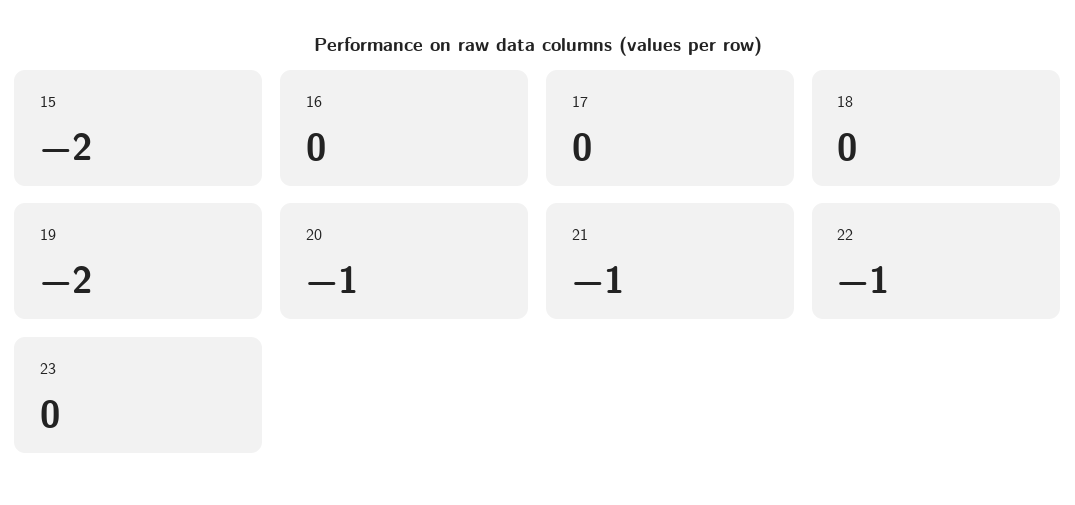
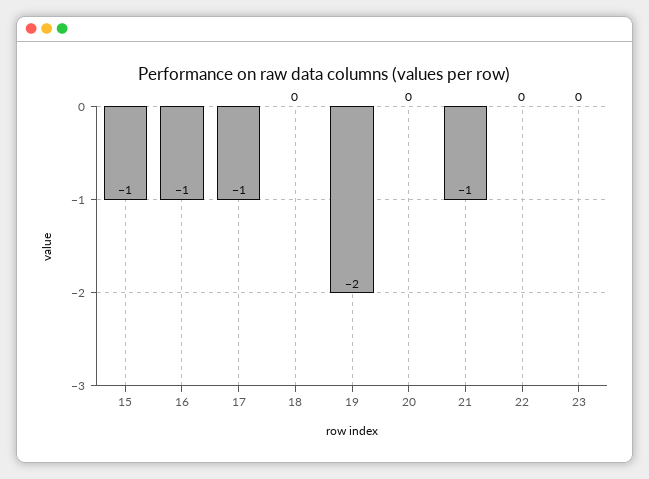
  {
-   "15": -2,
+   "15": -1,
-   "16": 0,
+   "16": -1,
-   "17": 0,
+   "17": -1,
    "18": 0,
    "19": -2,
-   "20": -1,
+   "20": 0,
    "21": -1,
-   "22": -1,
+   "22": 0,
    "23": 0
  }

